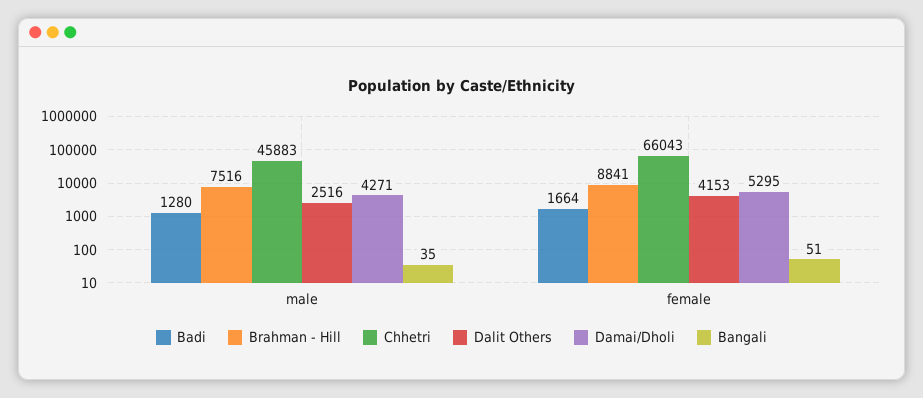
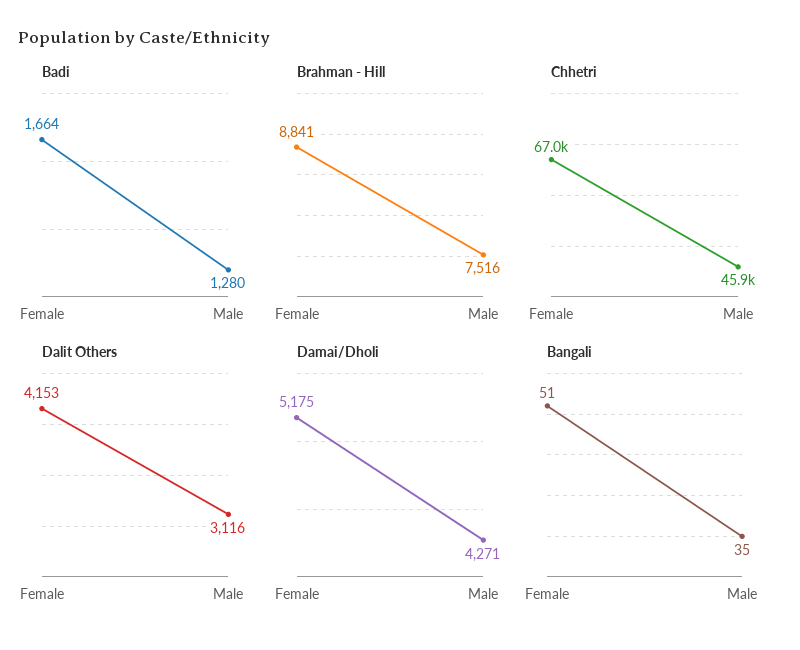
  {
    "Badi": {
      "male": 1280,
      "female": 1664
    },
    "Brahman - Hill": {
      "male": 7516,
      "female": 8841
    },
    "Chhetri": {
      "male": 45883,
-     "female": 66043
+     "female": 67000
    },
    "Dalit Others": {
-     "male": 2516,
+     "male": 3116,
      "female": 4153
    },
    "Damai/Dholi": {
      "male": 4271,
-     "female": 5295
+     "female": 5175
    },
    "Bangali": {
      "male": 35,
      "female": 51
    }
  }

